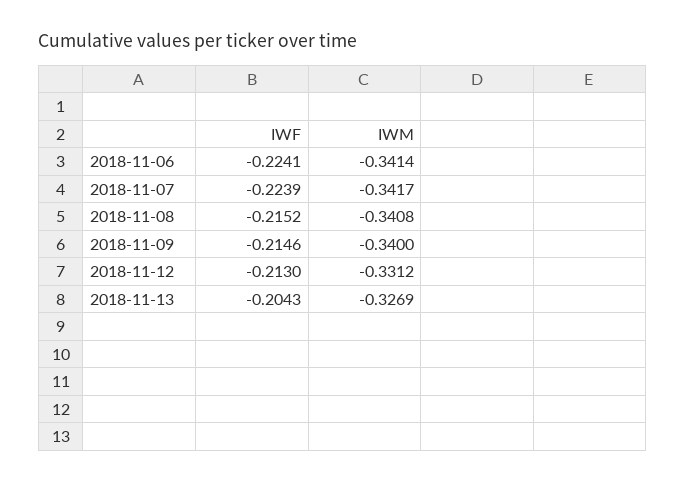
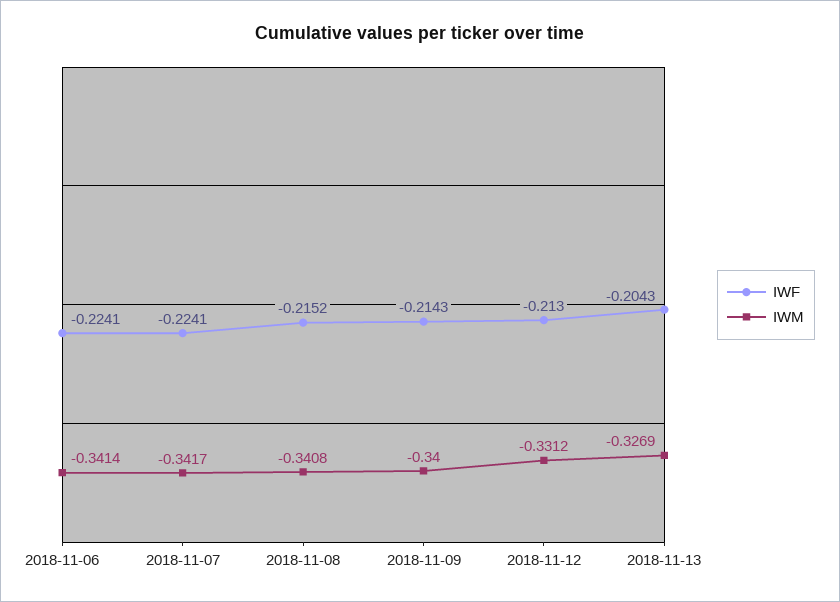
  {
    "IWF": {
      "2018-11-06": -0.2241,
-     "2018-11-07": -0.2239,
+     "2018-11-07": -0.2241,
      "2018-11-08": -0.2152,
-     "2018-11-09": -0.2146,
+     "2018-11-09": -0.2143,
      "2018-11-12": -0.213,
      "2018-11-13": -0.2043
    },
    "IWM": {
      "2018-11-06": -0.3414,
      "2018-11-07": -0.3417,
      "2018-11-08": -0.3408,
      "2018-11-09": -0.34,
      "2018-11-12": -0.3312,
      "2018-11-13": -0.3269
    }
  }

